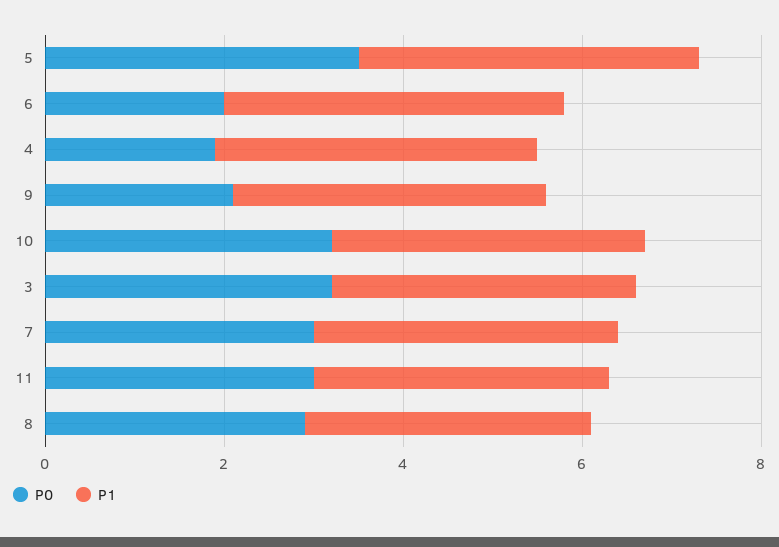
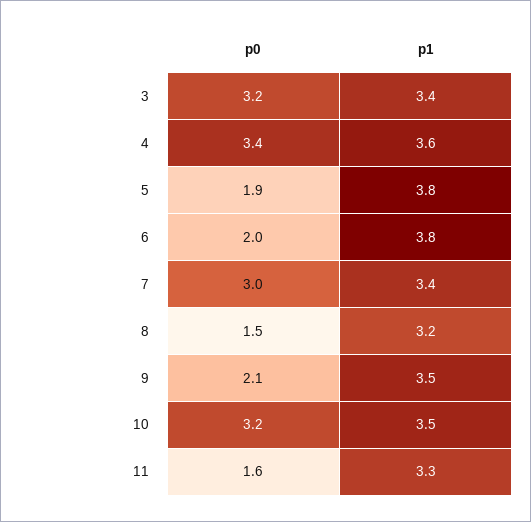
  {
    "P0": {
-     "5": 3.5,
+     "5": 1.9,
      "6": 2,
-     "4": 2,
+     "4": 3.4,
      "9": 2.1,
      "10": 3.2,
      "3": 3.2,
      "7": 3,
-     "11": 3,
+     "11": 1.6,
-     "8": 3
+     "8": 1.5
    },
    "P1": {
      "5": 3.8,
      "6": 3.8,
      "4": 3.6,
      "9": 3.5,
      "10": 3.5,
      "3": 3.4,
      "7": 3.4,
      "11": 3.3,
      "8": 3.2
    }
  }

